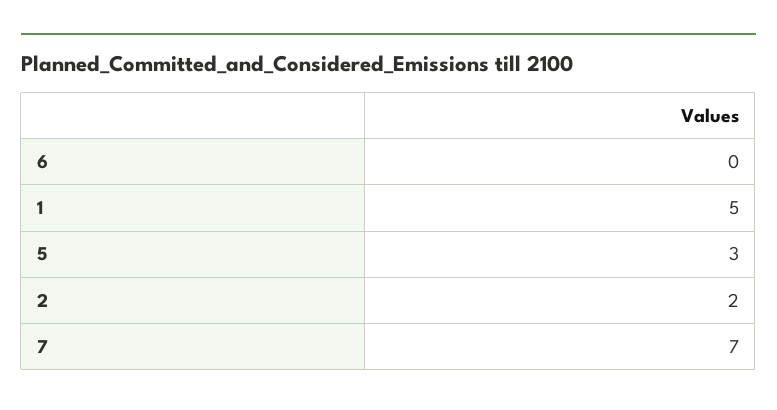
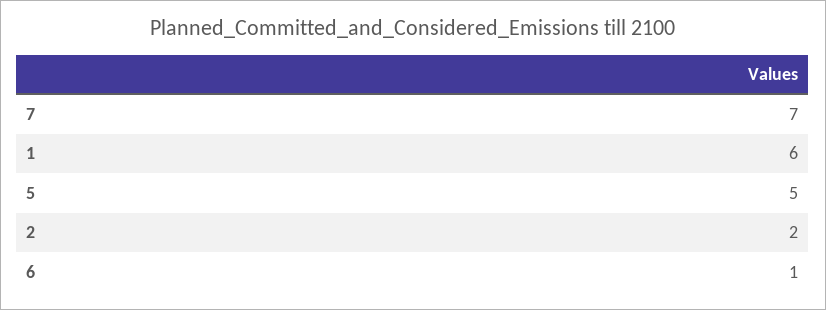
  {
-   "6": 0,
+   "6": 1,
-   "1": 5,
+   "1": 6,
-   "5": 3,
+   "5": 5,
    "2": 2,
    "7": 7
  }

